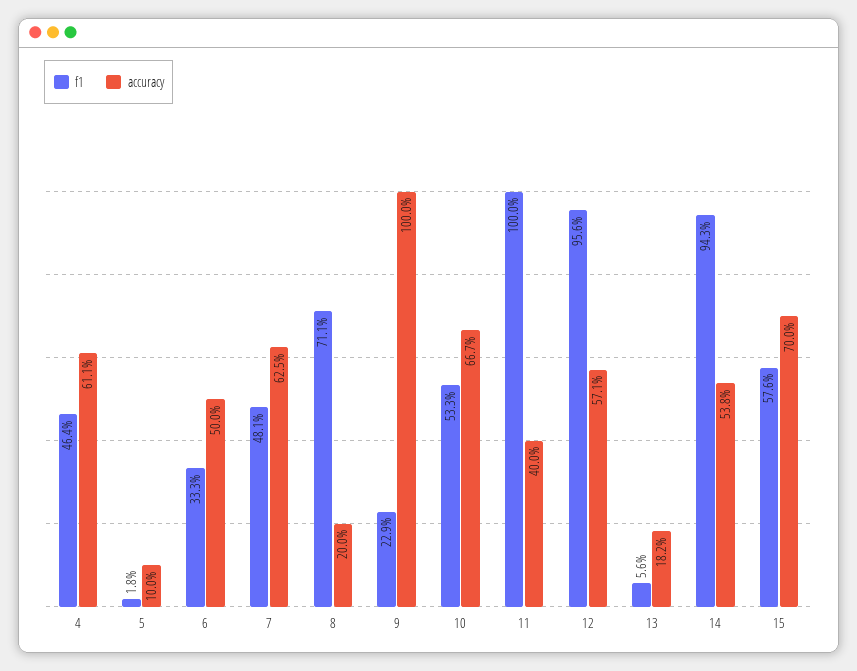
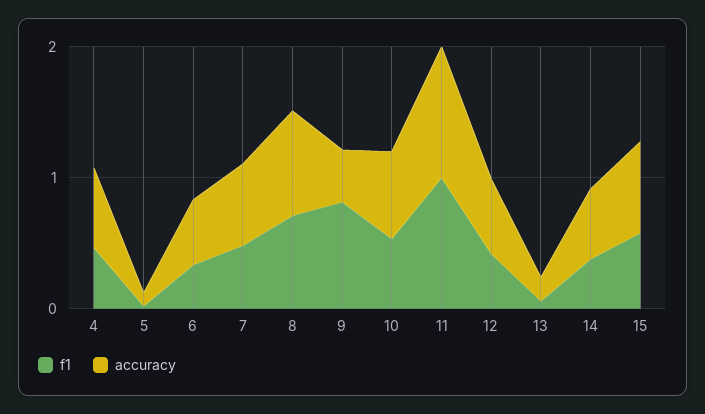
  {
    "f1": {
      "4": 0.464,
      "5": 0.018,
      "6": 0.333,
      "7": 0.481,
      "8": 0.711,
-     "9": 0.229,
+     "9": 0.8,
      "10": 0.533,
      "11": 1,
-     "12": 0.956,
+     "12": 0.4,
      "13": 0.056,
-     "14": 0.943,
+     "14": 0.4,
      "15": 0.576
    },
    "accuracy": {
      "4": 0.611,
      "5": 0.1,
      "6": 0.5,
      "7": 0.625,
-     "8": 0.2,
+     "8": 0.8,
-     "9": 1,
+     "9": 0.4,
      "10": 0.667,
-     "11": 0.4,
+     "11": 1,
      "12": 0.571,
      "13": 0.182,
      "14": 0.538,
      "15": 0.7
    }
  }

